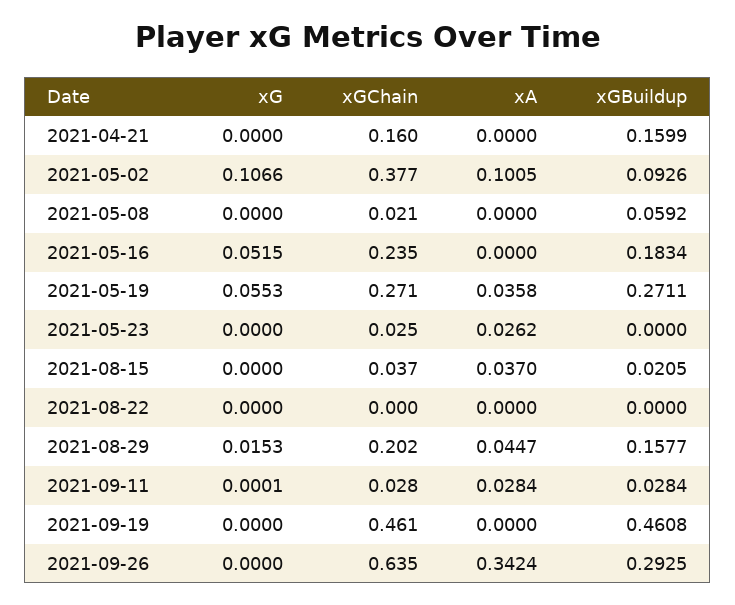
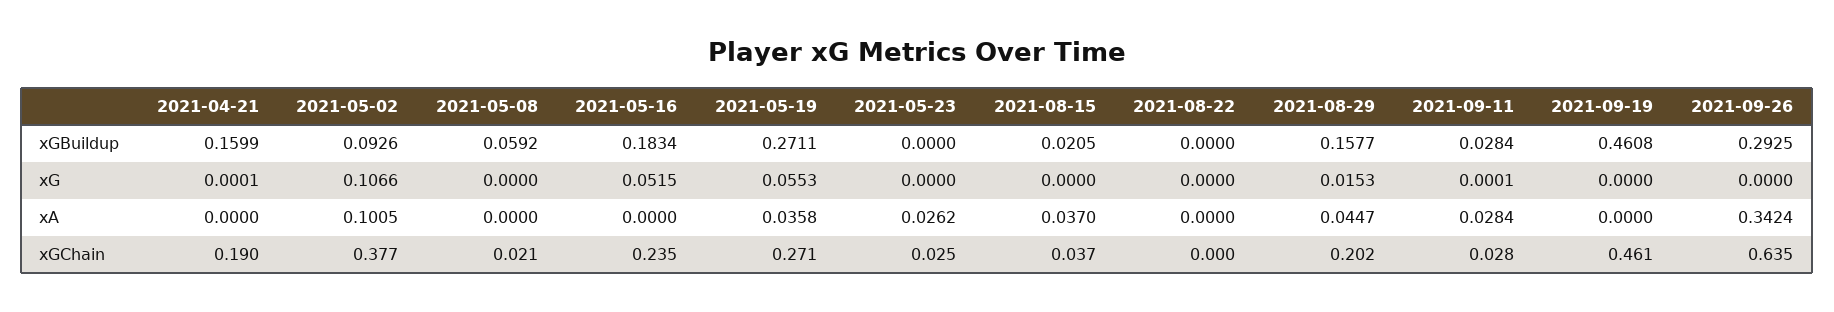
  {
    "xG": {
-     "2021-04-21": 0,
+     "2021-04-21": 0.0001,
      "2021-05-02": 0.1066,
      "2021-05-08": 0,
      "2021-05-16": 0.0515,
      "2021-05-19": 0.0553,
      "2021-05-23": 0,
      "2021-08-15": 0,
      "2021-08-22": 0,
      "2021-08-29": 0.0153,
      "2021-09-11": 0.0001,
      "2021-09-19": 0,
      "2021-09-26": 0
    },
    "xGChain": {
-     "2021-04-21": 0.16,
+     "2021-04-21": 0.19,
      "2021-05-02": 0.377,
      "2021-05-08": 0.021,
      "2021-05-16": 0.235,
      "2021-05-19": 0.271,
      "2021-05-23": 0.025,
      "2021-08-15": 0.037,
      "2021-08-22": 0,
      "2021-08-29": 0.202,
      "2021-09-11": 0.028,
      "2021-09-19": 0.461,
      "2021-09-26": 0.635
    },
    "xA": {
      "2021-04-21": 0,
      "2021-05-02": 0.1005,
      "2021-05-08": 0,
      "2021-05-16": 0,
      "2021-05-19": 0.0358,
      "2021-05-23": 0.0262,
      "2021-08-15": 0.037,
      "2021-08-22": 0,
      "2021-08-29": 0.0447,
      "2021-09-11": 0.0284,
      "2021-09-19": 0,
      "2021-09-26": 0.3424
    },
    "xGBuildup": {
      "2021-04-21": 0.1599,
      "2021-05-02": 0.0926,
      "2021-05-08": 0.0592,
      "2021-05-16": 0.1834,
      "2021-05-19": 0.2711,
      "2021-05-23": 0,
      "2021-08-15": 0.0205,
      "2021-08-22": 0,
      "2021-08-29": 0.1577,
      "2021-09-11": 0.0284,
      "2021-09-19": 0.4608,
      "2021-09-26": 0.2925
    }
  }

